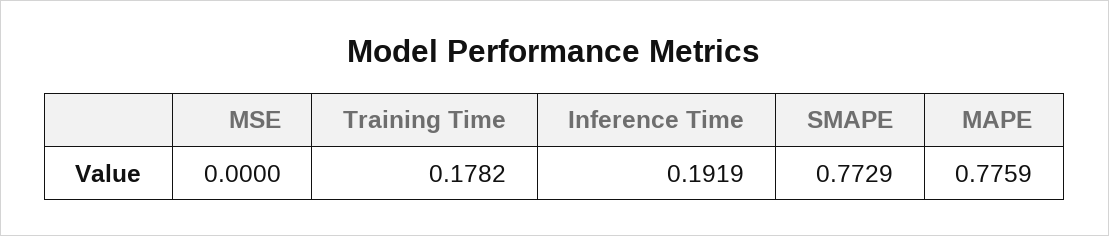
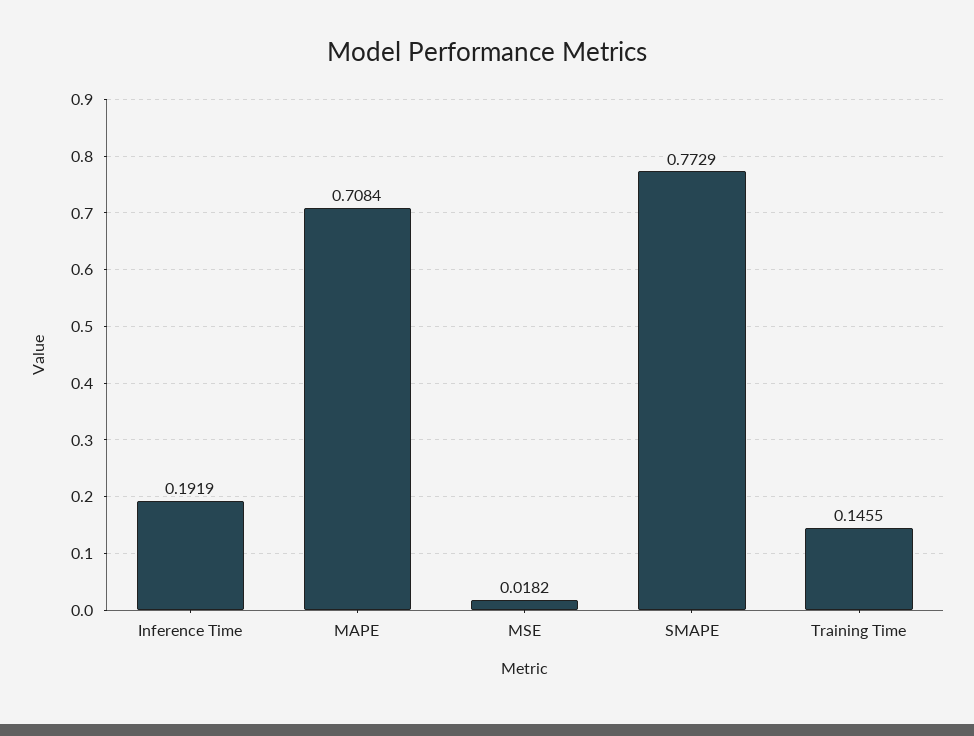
  {
-   "MSE": 0,
+   "MSE": 0.0182,
-   "Training Time": 0.1782,
+   "Training Time": 0.1455,
    "Inference Time": 0.1919,
    "SMAPE": 0.7729,
-   "MAPE": 0.7759
+   "MAPE": 0.7084
  }

